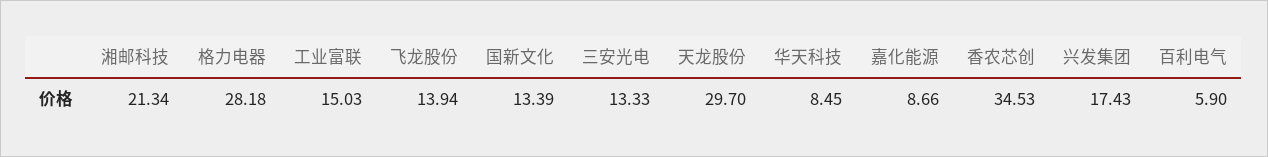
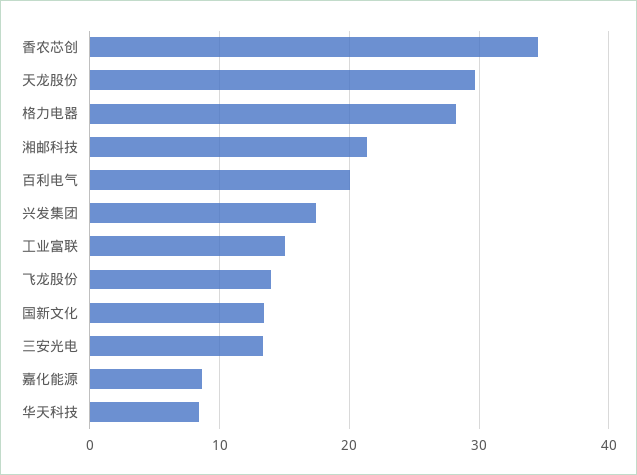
  {
    "湘邮科技": 21.34,
    "格力电器": 28.18,
    "工业富联": 15.03,
    "飞龙股份": 13.94,
    "国新文化": 13.39,
    "三安光电": 13.33,
    "天龙股份": 29.7,
    "华天科技": 8.45,
    "嘉化能源": 8.66,
    "香农芯创": 34.53,
    "兴发集团": 17.43,
-   "百利电气": 5.9
+   "百利电气": 20
  }

